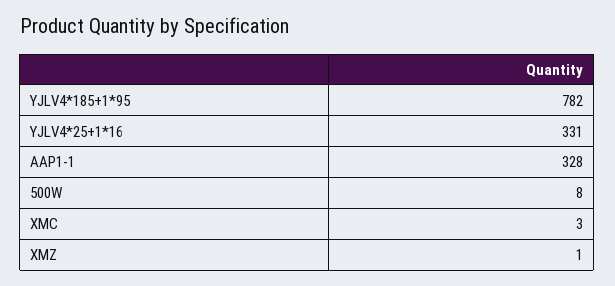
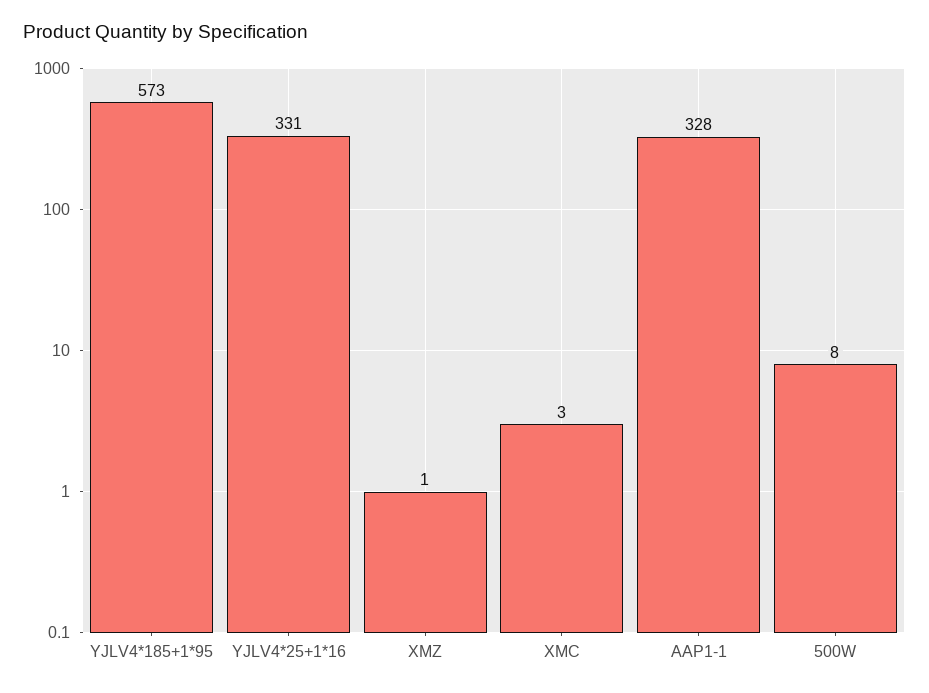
  {
-   "YJLV4*185+1*95": 782,
+   "YJLV4*185+1*95": 573,
    "YJLV4*25+1*16": 331,
    "AAP1-1": 328,
    "500W": 8,
    "XMC": 3,
    "XMZ": 1
  }

